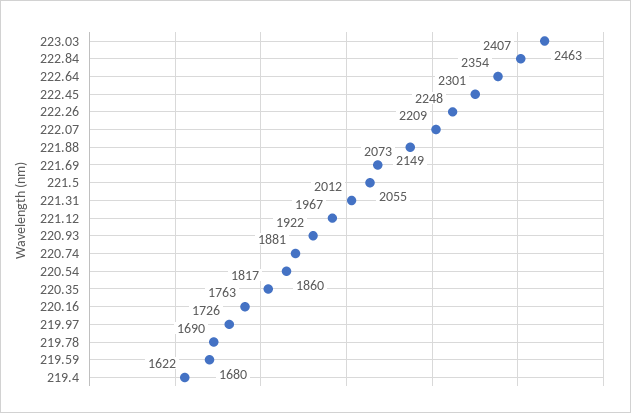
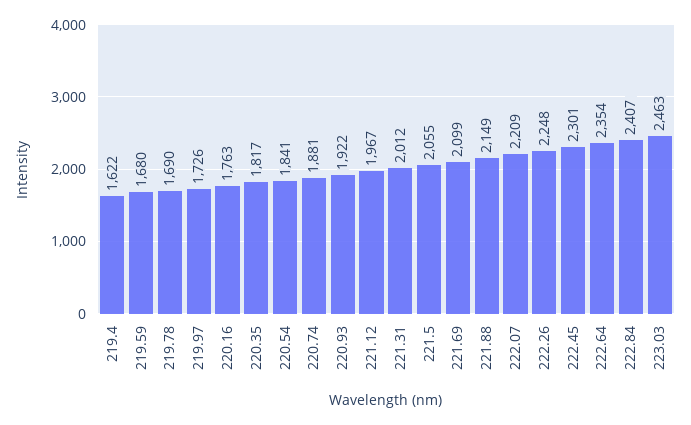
  {
    "223.03": 2463,
    "222.84": 2407,
    "222.64": 2354,
    "222.45": 2301,
    "222.26": 2248,
    "222.07": 2209,
    "221.88": 2149,
-   "221.69": 2073,
+   "221.69": 2099,
    "221.5": 2055,
    "221.31": 2012,
    "221.12": 1967,
    "220.93": 1922,
    "220.74": 1881,
-   "220.54": 1860,
+   "220.54": 1841,
    "220.35": 1817,
    "220.16": 1763,
    "219.97": 1726,
    "219.78": 1690,
    "219.59": 1680,
    "219.4": 1622
  }

